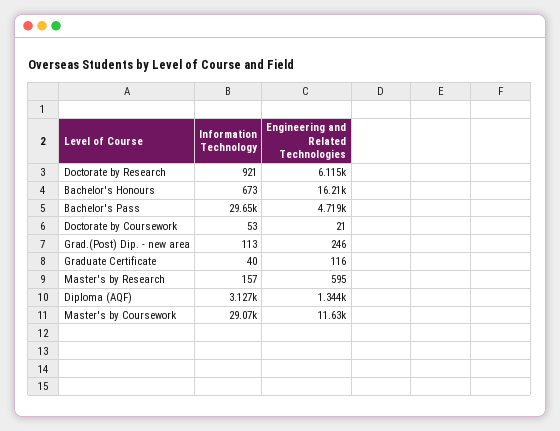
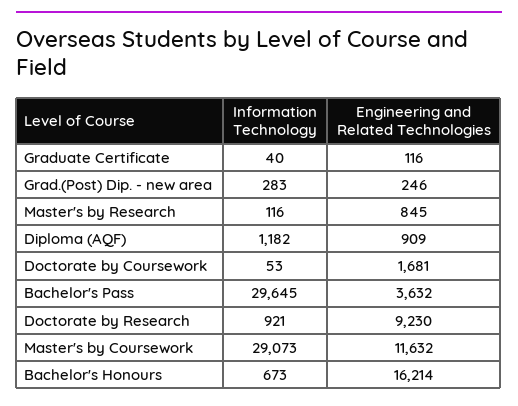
  {
    "Information Technology": {
      "Doctorate by Research": 921,
      "Bachelor's Honours": 673,
      "Bachelor's Pass": 29645,
      "Doctorate by Coursework": 53,
-     "Grad.(Post) Dip. - new area": 113,
+     "Grad.(Post) Dip. - new area": 283,
      "Graduate Certificate": 40,
-     "Master's by Research": 157,
+     "Master's by Research": 116,
-     "Diploma (AQF)": 3127,
+     "Diploma (AQF)": 1182,
      "Master's by Coursework": 29073
    },
    "Engineering and Related Technologies": {
-     "Doctorate by Research": 6115,
+     "Doctorate by Research": 9230,
      "Bachelor's Honours": 16214,
-     "Bachelor's Pass": 4719,
+     "Bachelor's Pass": 3632,
-     "Doctorate by Coursework": 21,
+     "Doctorate by Coursework": 1681,
      "Grad.(Post) Dip. - new area": 246,
      "Graduate Certificate": 116,
-     "Master's by Research": 595,
+     "Master's by Research": 845,
-     "Diploma (AQF)": 1344,
+     "Diploma (AQF)": 909,
      "Master's by Coursework": 11632
    }
  }

